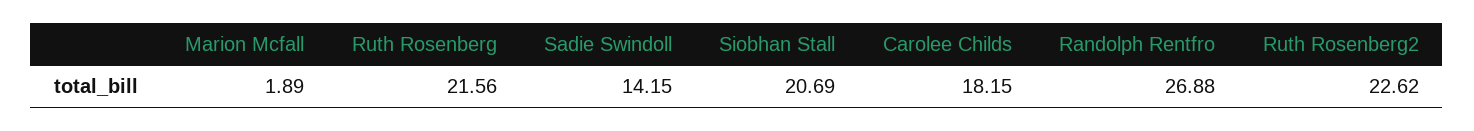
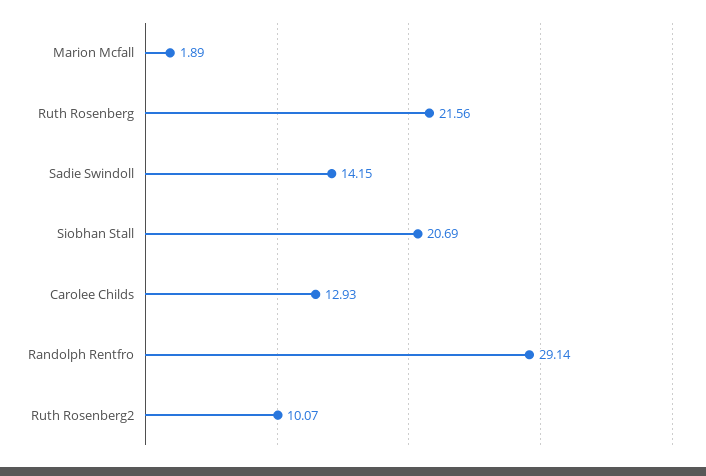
  {
    "Marion Mcfall": 1.89,
    "Ruth Rosenberg": 21.56,
    "Sadie Swindoll": 14.15,
    "Siobhan Stall": 20.69,
-   "Carolee Childs": 18.15,
+   "Carolee Childs": 12.93,
-   "Randolph Rentfro": 26.88,
+   "Randolph Rentfro": 29.14,
-   "Ruth Rosenberg2": 22.62
+   "Ruth Rosenberg2": 10.07
  }

